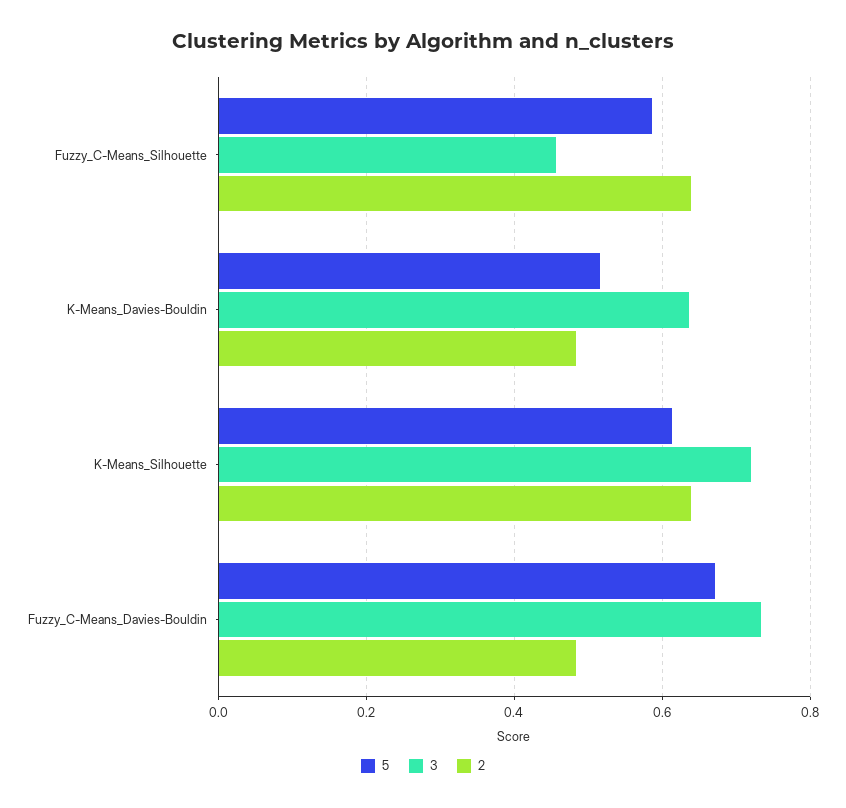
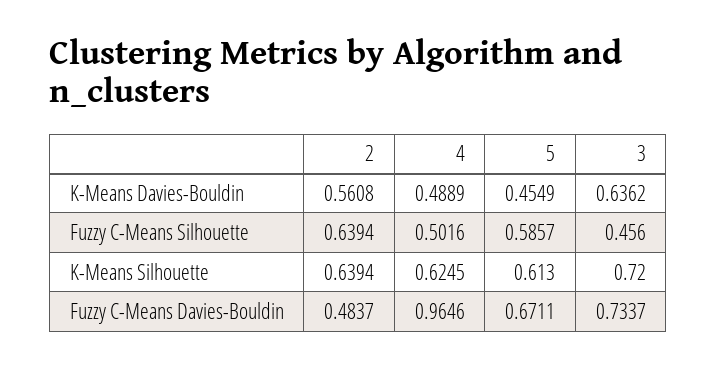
  {
    "5": {
      "Fuzzy_C-Means_Silhouette": 0.5857,
-     "K-Means_Davies-Bouldin": 0.52,
+     "K-Means_Davies-Bouldin": 0.4549,
      "K-Means_Silhouette": 0.613,
      "Fuzzy_C-Means_Davies-Bouldin": 0.6711
    },
    "3": {
      "Fuzzy_C-Means_Silhouette": 0.456,
      "K-Means_Davies-Bouldin": 0.6362,
      "K-Means_Silhouette": 0.72,
      "Fuzzy_C-Means_Davies-Bouldin": 0.7337
    },
    "2": {
      "Fuzzy_C-Means_Silhouette": 0.6394,
-     "K-Means_Davies-Bouldin": 0.48,
+     "K-Means_Davies-Bouldin": 0.5608,
      "K-Means_Silhouette": 0.6394,
      "Fuzzy_C-Means_Davies-Bouldin": 0.4837
-   }
+   },
+   "4": {
+     "K-Means_Davies-Bouldin": 0.4889,
+     "Fuzzy_C-Means_Silhouette": 0.5016,
+     "K-Means_Silhouette": 0.6245,
+     "Fuzzy_C-Means_Davies-Bouldin": 0.9646
+   }
  }

